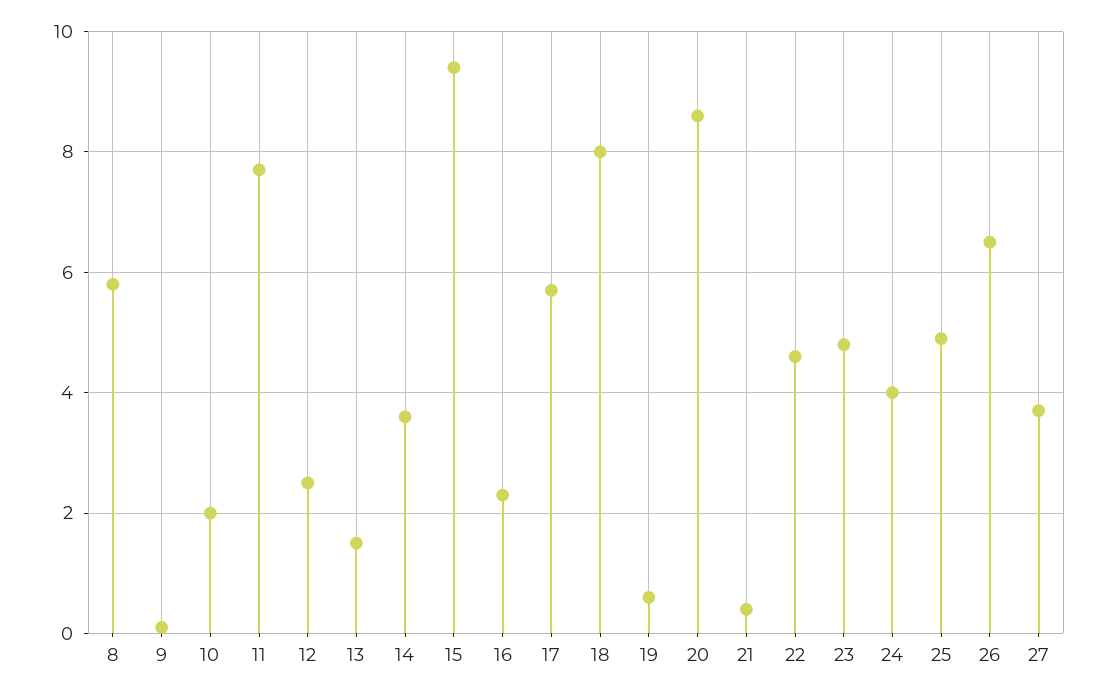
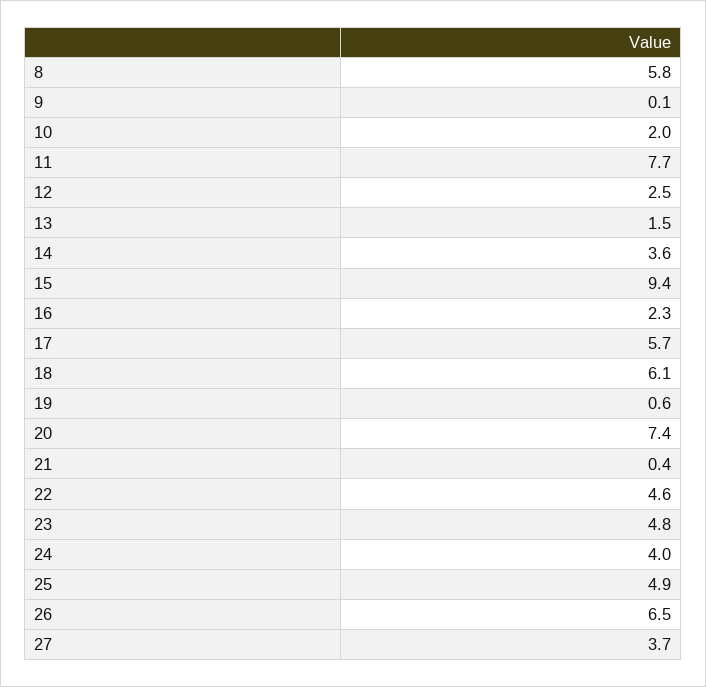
  {
    "8": 5.8,
    "9": 0.1,
    "10": 2,
    "11": 7.7,
    "12": 2.5,
    "13": 1.5,
    "14": 3.6,
    "15": 9.4,
    "16": 2.3,
    "17": 5.7,
-   "18": 8,
+   "18": 6.1,
    "19": 0.6,
-   "20": 8.5,
+   "20": 7.4,
    "21": 0.4,
    "22": 4.6,
    "23": 4.8,
    "24": 4,
    "25": 4.9,
    "26": 6.5,
    "27": 3.7
  }

